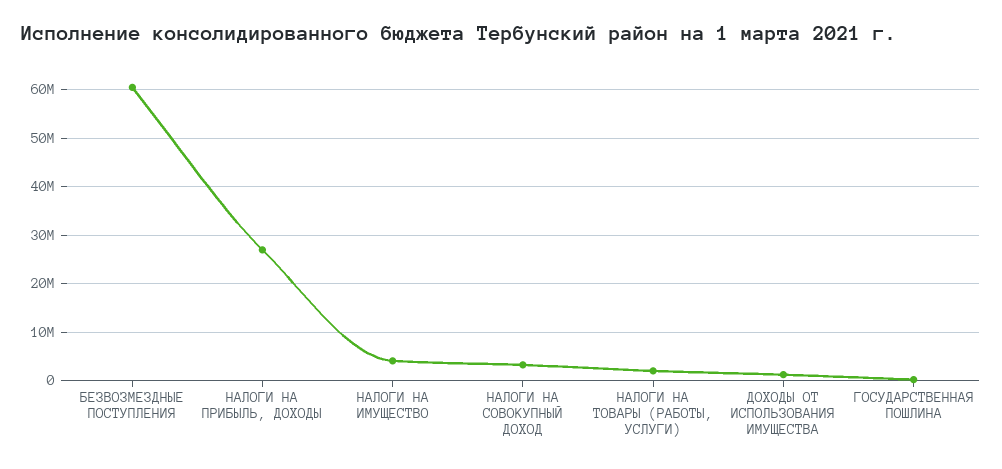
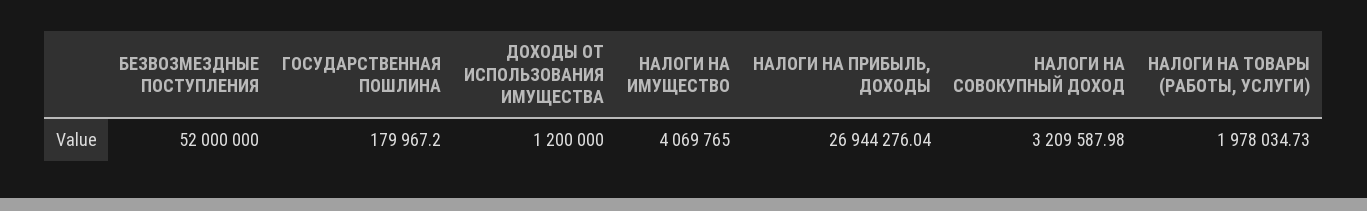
  {
-   "БЕЗВОЗМЕЗДНЫЕ ПОСТУПЛЕНИЯ": 60000000,
+   "БЕЗВОЗМЕЗДНЫЕ ПОСТУПЛЕНИЯ": 52000000,
    "НАЛОГИ НА ПРИБЫЛЬ, ДОХОДЫ": 26944276.04,
    "НАЛОГИ НА ИМУЩЕСТВО": 4069765,
    "НАЛОГИ НА СОВОКУПНЫЙ ДОХОД": 3209587.98,
    "НАЛОГИ НА ТОВАРЫ (РАБОТЫ, УСЛУГИ)": 1978034.73,
    "ДОХОДЫ ОТ ИСПОЛЬЗОВАНИЯ ИМУЩЕСТВА": 1200000,
    "ГОСУДАРСТВЕННАЯ ПОШЛИНА": 179967.2
  }

